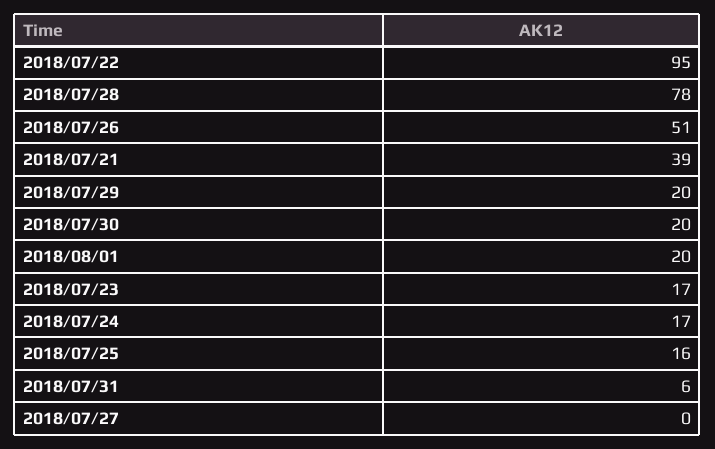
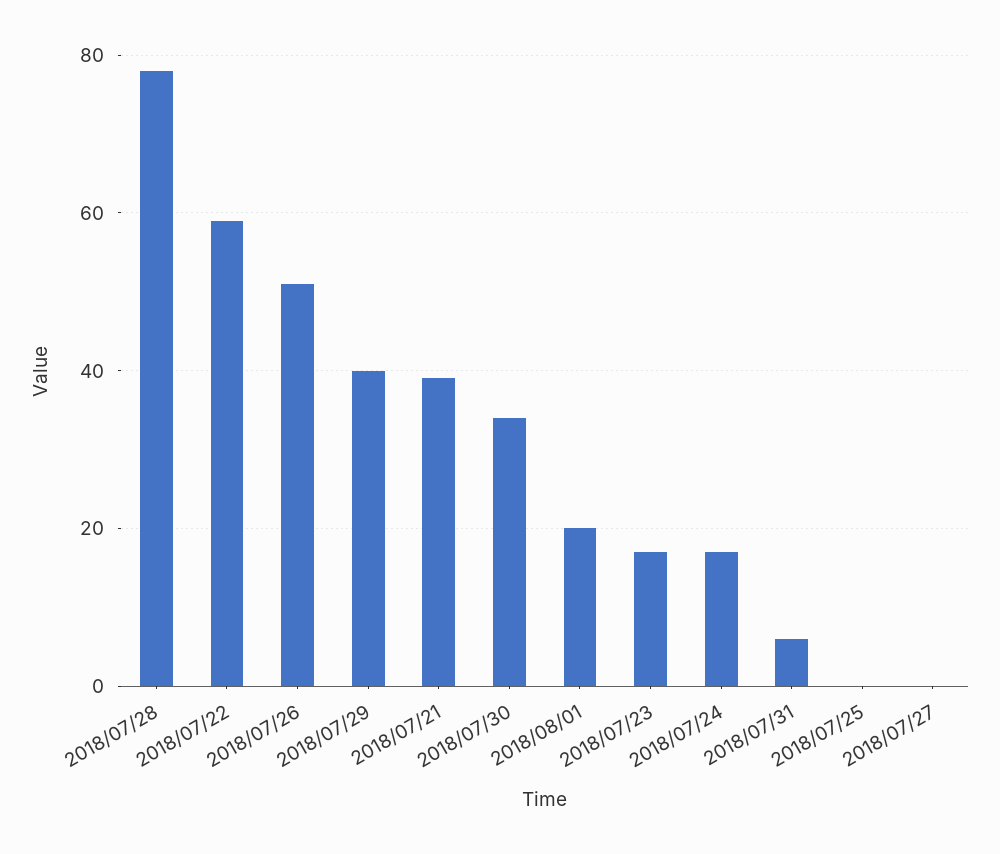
  {
-   "2018/07/22": 95,
+   "2018/07/22": 60,
    "2018/07/28": 78,
    "2018/07/26": 51,
    "2018/07/21": 39,
-   "2018/07/29": 20,
+   "2018/07/29": 40,
-   "2018/07/30": 20,
+   "2018/07/30": 35,
    "2018/08/01": 20,
    "2018/07/23": 17,
    "2018/07/24": 17,
-   "2018/07/25": 16,
+   "2018/07/25": 0,
    "2018/07/31": 6,
    "2018/07/27": 0
  }

